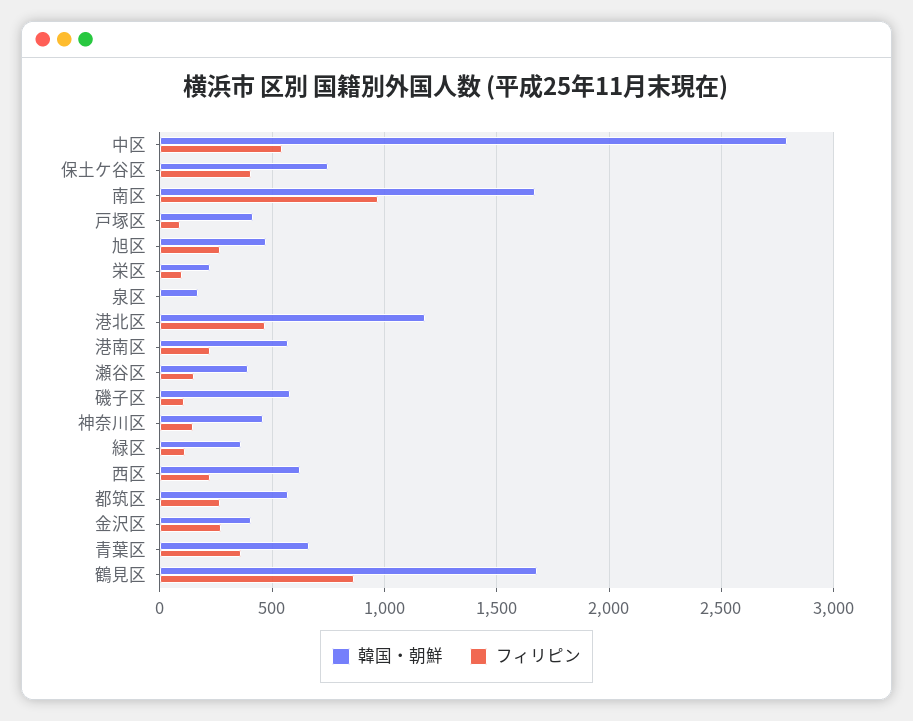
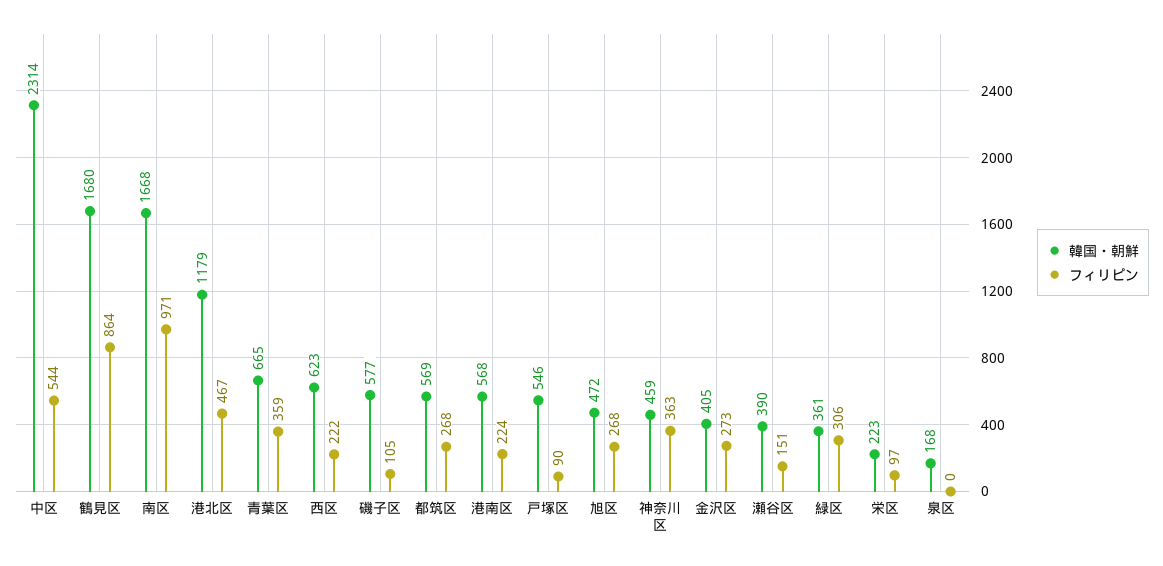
  {
    "韓国・朝鮮": {
-     "中区": 2800,
+     "中区": 2314,
-     "保土ケ谷区": 750,
      "南区": 1668,
-     "戸塚区": 400,
+     "戸塚区": 546,
      "旭区": 472,
      "栄区": 223,
      "泉区": 168,
      "港北区": 1179,
      "港南区": 568,
      "瀬谷区": 390,
      "磯子区": 577,
      "神奈川区": 459,
      "緑区": 361,
      "西区": 623,
      "都筑区": 569,
      "金沢区": 405,
      "青葉区": 665,
      "鶴見区": 1680
    },
    "フィリピン": {
      "中区": 544,
-     "保土ケ谷区": 400,
      "南区": 971,
      "戸塚区": 90,
      "旭区": 268,
      "栄区": 97,
      "泉区": 0,
      "港北区": 467,
      "港南区": 224,
      "瀬谷区": 151,
      "磯子区": 105,
-     "神奈川区": 150,
+     "神奈川区": 363,
-     "緑区": 100,
+     "緑区": 306,
      "西区": 222,
      "都筑区": 268,
      "金沢区": 273,
      "青葉区": 359,
      "鶴見区": 864
    }
  }

